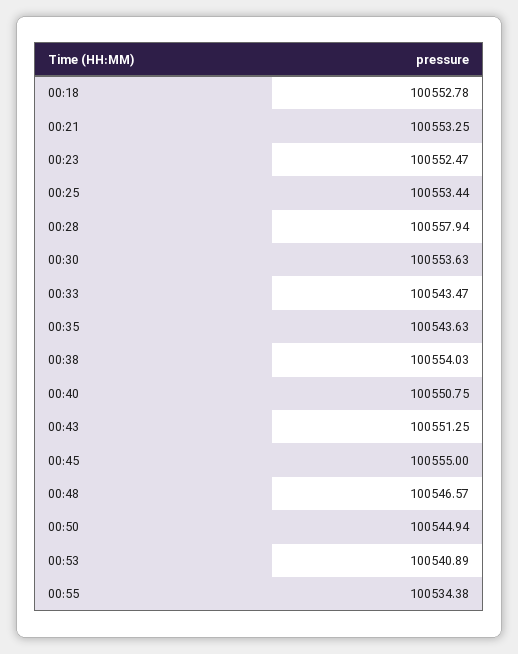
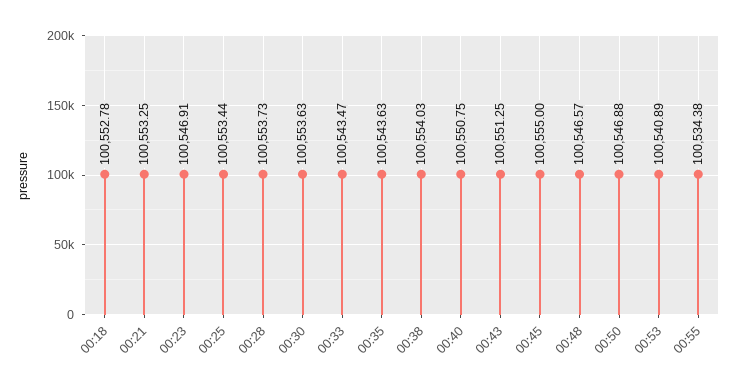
  {
    "00:18": 100552.78,
    "00:21": 100553.25,
-   "00:23": 100552.47,
+   "00:23": 100546.91,
    "00:25": 100553.44,
-   "00:28": 100557.94,
+   "00:28": 100553.73,
    "00:30": 100553.63,
    "00:33": 100543.47,
    "00:35": 100543.63,
    "00:38": 100554.03,
    "00:40": 100550.75,
    "00:43": 100551.25,
    "00:45": 100555,
    "00:48": 100546.57,
-   "00:50": 100544.94,
+   "00:50": 100546.88,
    "00:53": 100540.89,
    "00:55": 100534.38
  }

